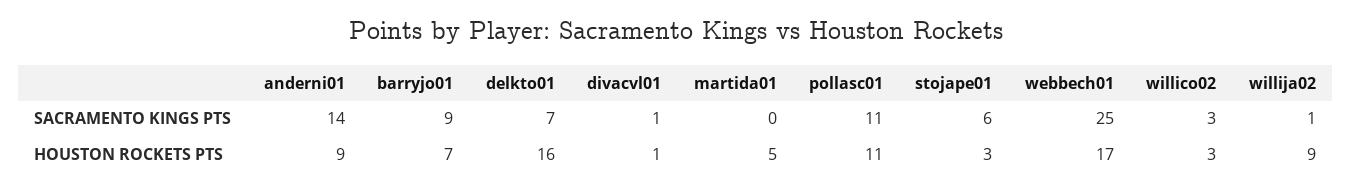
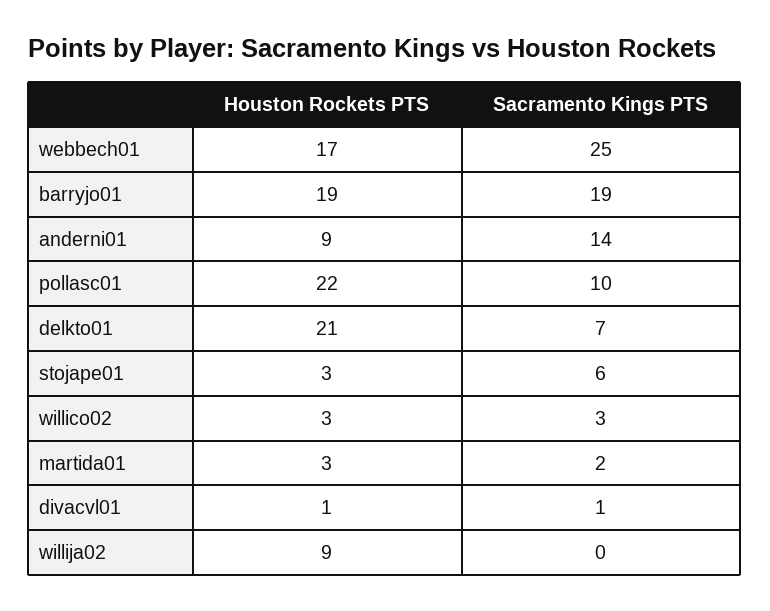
  {
    "anderni01": {
      "SACRAMENTO KINGS PTS": 14,
      "HOUSTON ROCKETS PTS": 9
    },
    "barryjo01": {
-     "SACRAMENTO KINGS PTS": 9,
+     "SACRAMENTO KINGS PTS": 19,
-     "HOUSTON ROCKETS PTS": 7
+     "HOUSTON ROCKETS PTS": 19
    },
    "delkto01": {
      "SACRAMENTO KINGS PTS": 7,
-     "HOUSTON ROCKETS PTS": 16
+     "HOUSTON ROCKETS PTS": 21
    },
    "divacvl01": {
      "SACRAMENTO KINGS PTS": 1,
      "HOUSTON ROCKETS PTS": 1
    },
    "martida01": {
-     "SACRAMENTO KINGS PTS": 0,
+     "SACRAMENTO KINGS PTS": 2,
-     "HOUSTON ROCKETS PTS": 5
+     "HOUSTON ROCKETS PTS": 3
    },
    "pollasc01": {
-     "SACRAMENTO KINGS PTS": 11,
+     "SACRAMENTO KINGS PTS": 10,
-     "HOUSTON ROCKETS PTS": 11
+     "HOUSTON ROCKETS PTS": 22
    },
    "stojape01": {
      "SACRAMENTO KINGS PTS": 6,
      "HOUSTON ROCKETS PTS": 3
    },
    "webbech01": {
      "SACRAMENTO KINGS PTS": 25,
      "HOUSTON ROCKETS PTS": 17
    },
    "willico02": {
      "SACRAMENTO KINGS PTS": 3,
      "HOUSTON ROCKETS PTS": 3
    },
    "willija02": {
-     "SACRAMENTO KINGS PTS": 1,
+     "SACRAMENTO KINGS PTS": 0,
      "HOUSTON ROCKETS PTS": 9
    }
  }

